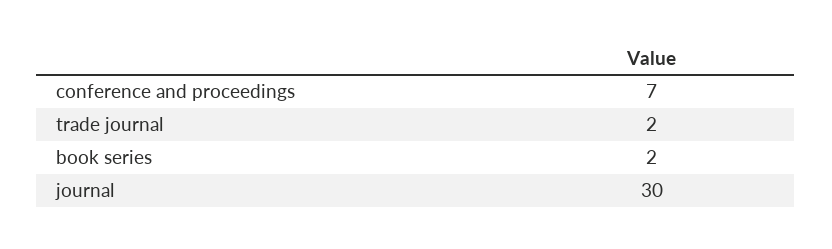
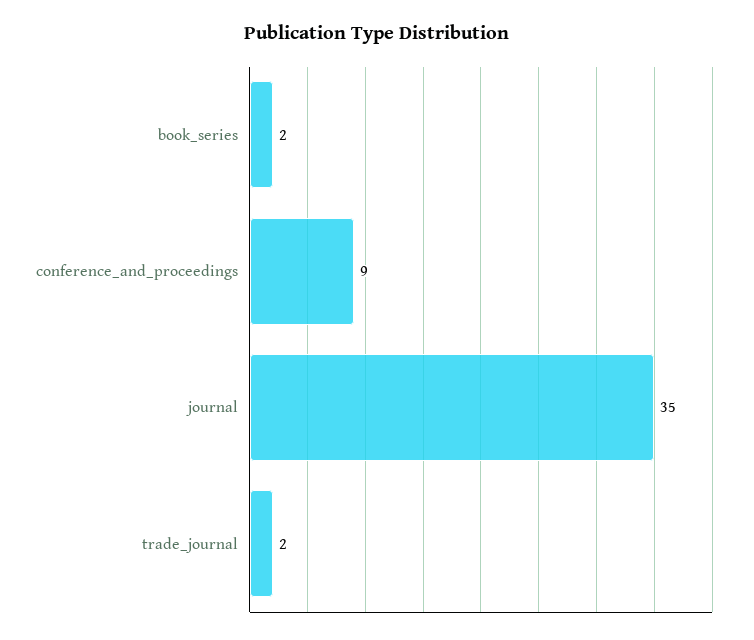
  {
-   "conference and proceedings": 7,
+   "conference and proceedings": 9,
    "trade journal": 2,
    "book series": 2,
-   "journal": 30
+   "journal": 35
  }

